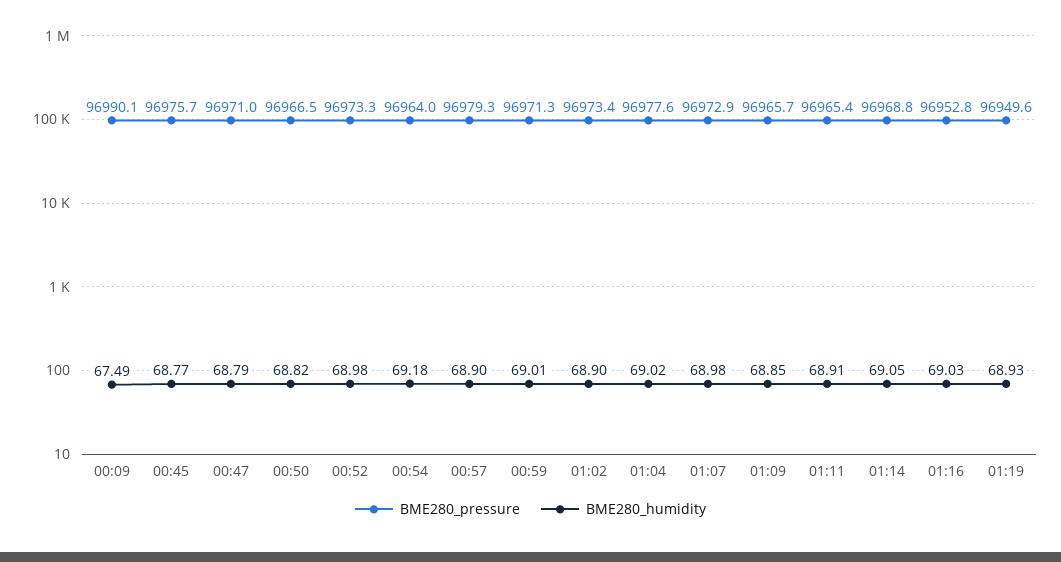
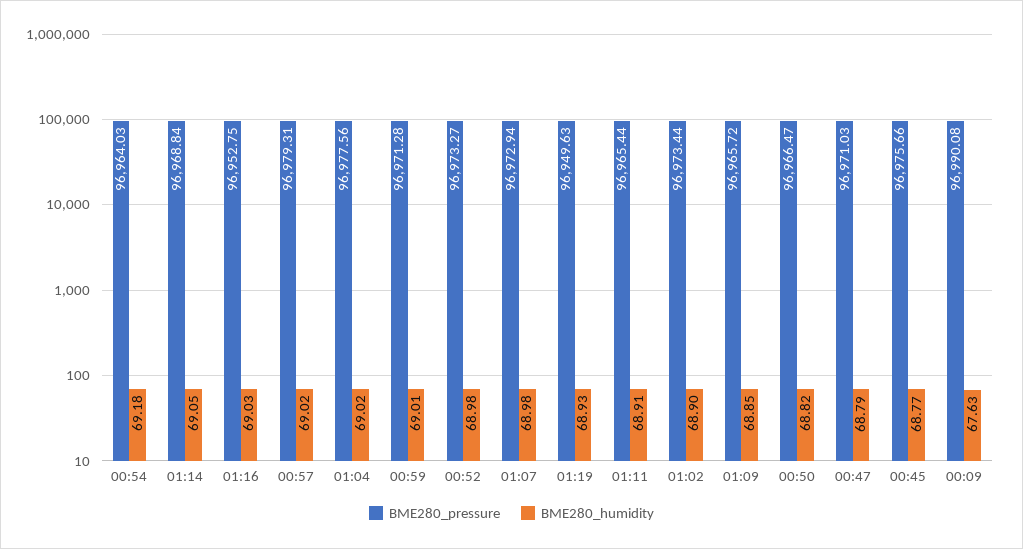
  {
    "BME280_pressure": {
      "00:09": 96990.08,
      "00:45": 96975.66,
      "00:47": 96971.03,
      "00:50": 96966.47,
      "00:52": 96973.27,
      "00:54": 96964.03,
      "00:57": 96979.31,
      "00:59": 96971.28,
      "01:02": 96973.44,
      "01:04": 96977.56,
      "01:07": 96972.94,
      "01:09": 96965.72,
      "01:11": 96965.44,
      "01:14": 96968.84,
      "01:16": 96952.75,
      "01:19": 96949.63
    },
    "BME280_humidity": {
-     "00:09": 67.49,
+     "00:09": 67.63,
      "00:45": 68.77,
      "00:47": 68.79,
      "00:50": 68.82,
      "00:52": 68.98,
      "00:54": 69.18,
-     "00:57": 68.9,
+     "00:57": 69.02,
      "00:59": 69.01,
      "01:02": 68.9,
      "01:04": 69.02,
      "01:07": 68.98,
      "01:09": 68.85,
      "01:11": 68.91,
      "01:14": 69.05,
      "01:16": 69.03,
      "01:19": 68.93
    }
  }

